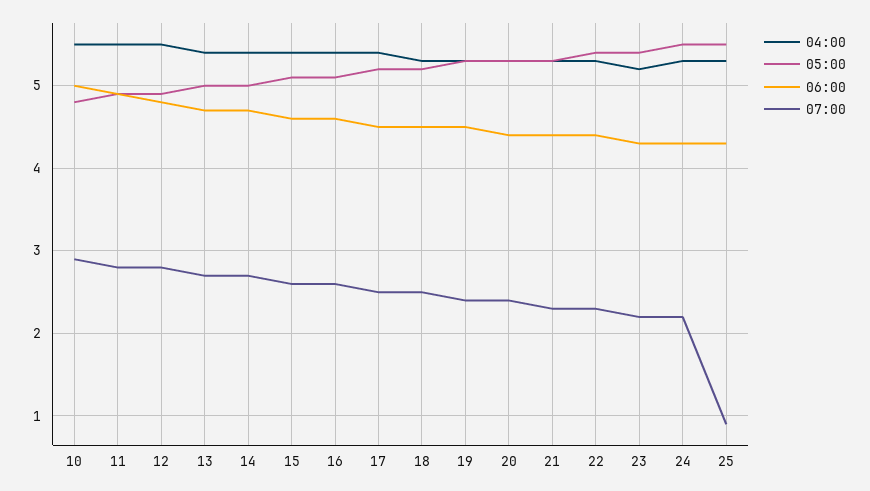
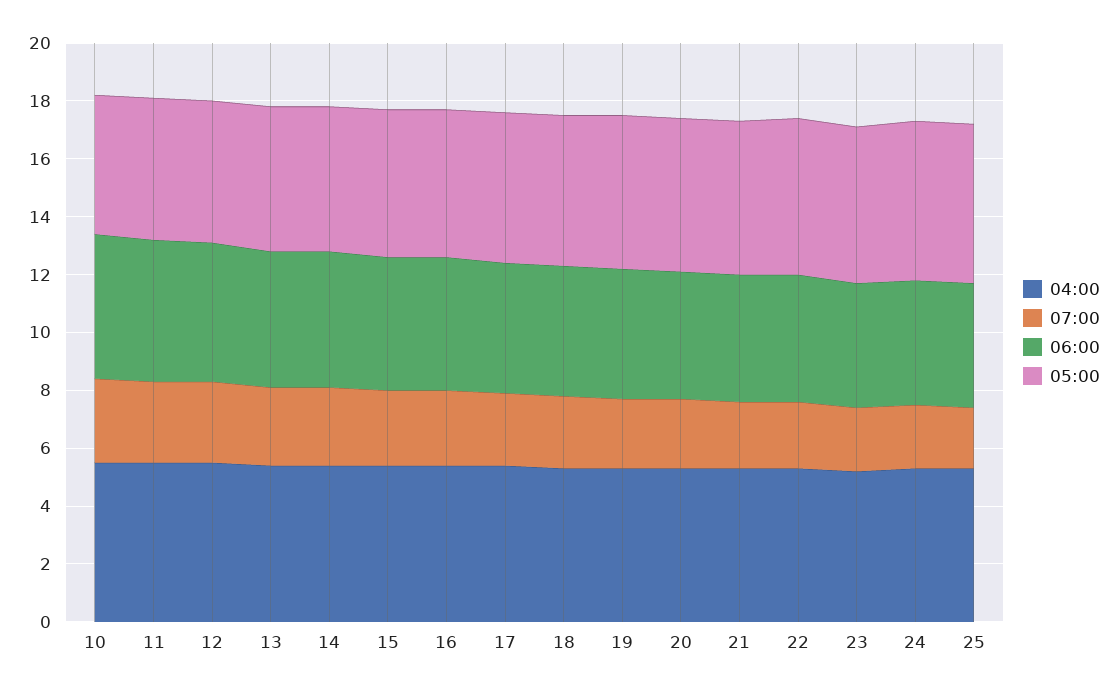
  {
    "04:00": {
      "10": 5.5,
      "11": 5.5,
      "12": 5.5,
      "13": 5.4,
      "14": 5.4,
      "15": 5.4,
      "16": 5.4,
      "17": 5.4,
      "18": 5.3,
      "19": 5.3,
      "20": 5.3,
      "21": 5.3,
      "22": 5.3,
      "23": 5.2,
      "24": 5.3,
      "25": 5.3
    },
    "05:00": {
      "10": 4.8,
      "11": 4.9,
      "12": 4.9,
      "13": 5,
      "14": 5,
      "15": 5.1,
      "16": 5.1,
      "17": 5.2,
      "18": 5.2,
      "19": 5.3,
      "20": 5.3,
      "21": 5.3,
      "22": 5.4,
      "23": 5.4,
      "24": 5.5,
      "25": 5.5
    },
    "06:00": {
      "10": 5,
      "11": 4.9,
      "12": 4.8,
      "13": 4.7,
      "14": 4.7,
      "15": 4.6,
      "16": 4.6,
      "17": 4.5,
      "18": 4.5,
      "19": 4.5,
      "20": 4.4,
      "21": 4.4,
      "22": 4.4,
      "23": 4.3,
      "24": 4.3,
      "25": 4.3
    },
    "07:00": {
      "10": 2.9,
      "11": 2.8,
      "12": 2.8,
      "13": 2.7,
      "14": 2.7,
      "15": 2.6,
      "16": 2.6,
      "17": 2.5,
      "18": 2.5,
      "19": 2.4,
      "20": 2.4,
      "21": 2.3,
      "22": 2.3,
      "23": 2.2,
      "24": 2.2,
-     "25": 0.9
+     "25": 2
    }
  }

